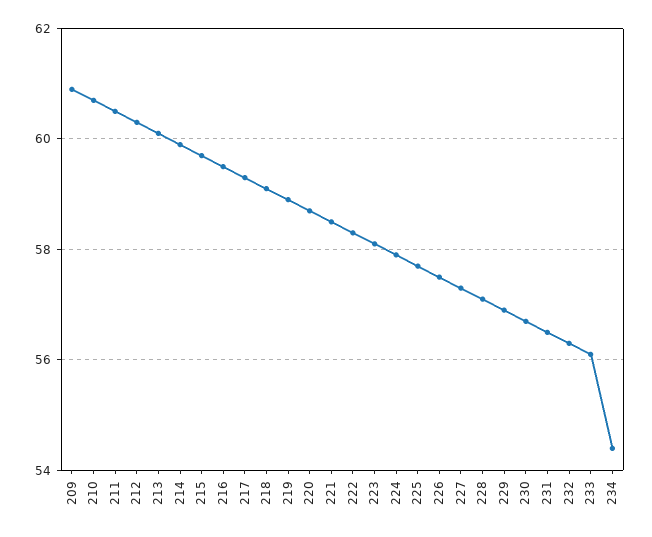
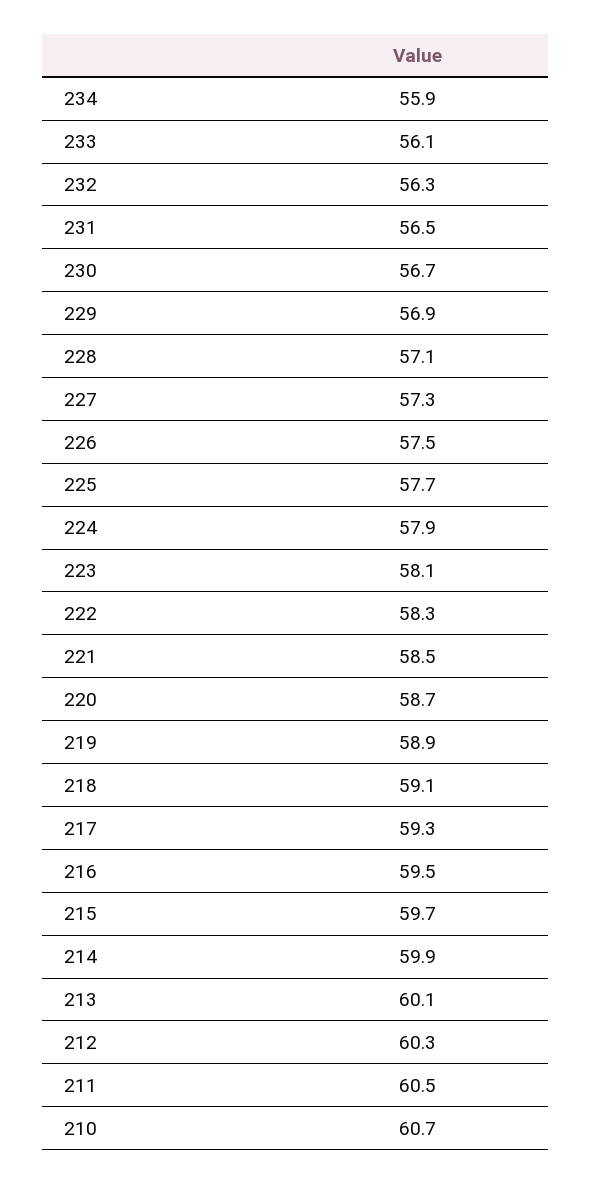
  {
-   "209": 61,
    "210": 60.7,
    "211": 60.5,
    "212": 60.3,
    "213": 60.1,
    "214": 59.9,
    "215": 59.7,
    "216": 59.5,
    "217": 59.3,
    "218": 59.1,
    "219": 58.9,
    "220": 58.7,
    "221": 58.5,
    "222": 58.3,
    "223": 58.1,
    "224": 57.9,
    "225": 57.7,
    "226": 57.5,
    "227": 57.3,
    "228": 57.1,
    "229": 56.9,
    "230": 56.7,
    "231": 56.5,
    "232": 56.3,
    "233": 56.1,
-   "234": 54.5
+   "234": 55.9
  }

